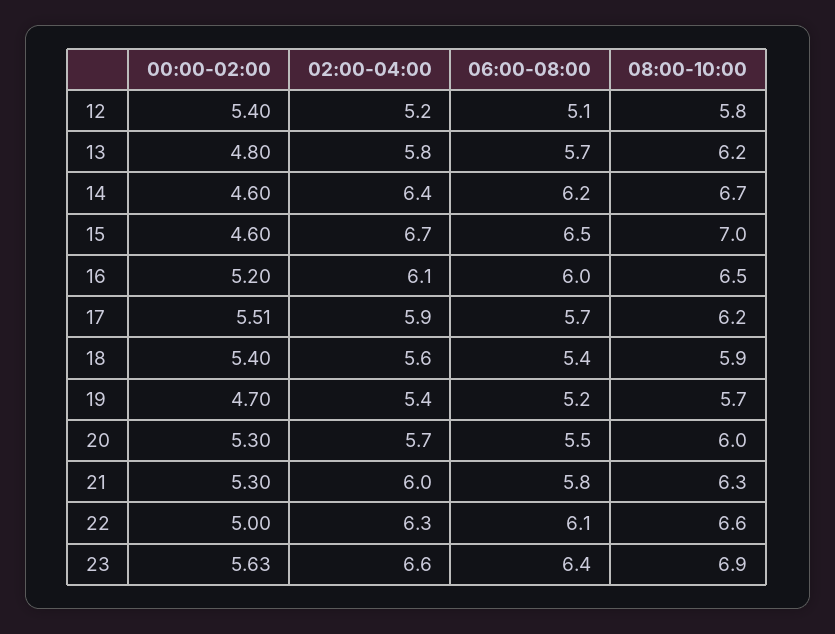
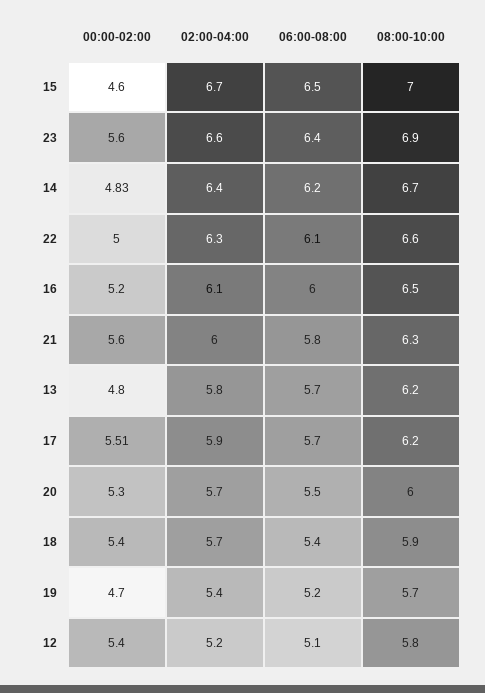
  {
    "00:00-02:00": {
      "12": 5.4,
      "13": 4.8,
-     "14": 4.6,
+     "14": 4.83,
      "15": 4.6,
      "16": 5.2,
      "17": 5.51,
      "18": 5.4,
      "19": 4.7,
      "20": 5.3,
-     "21": 5.3,
+     "21": 5.6,
      "22": 5,
-     "23": 5.63
+     "23": 5.6
    },
    "02:00-04:00": {
      "12": 5.2,
      "13": 5.8,
      "14": 6.4,
      "15": 6.7,
      "16": 6.1,
      "17": 5.9,
-     "18": 5.6,
+     "18": 5.7,
      "19": 5.4,
      "20": 5.7,
      "21": 6,
      "22": 6.3,
      "23": 6.6
    },
    "06:00-08:00": {
      "12": 5.1,
      "13": 5.7,
      "14": 6.2,
      "15": 6.5,
      "16": 6,
      "17": 5.7,
      "18": 5.4,
      "19": 5.2,
      "20": 5.5,
      "21": 5.8,
      "22": 6.1,
      "23": 6.4
    },
    "08:00-10:00": {
      "12": 5.8,
      "13": 6.2,
      "14": 6.7,
      "15": 7,
      "16": 6.5,
      "17": 6.2,
      "18": 5.9,
      "19": 5.7,
      "20": 6,
      "21": 6.3,
      "22": 6.6,
      "23": 6.9
    }
  }

